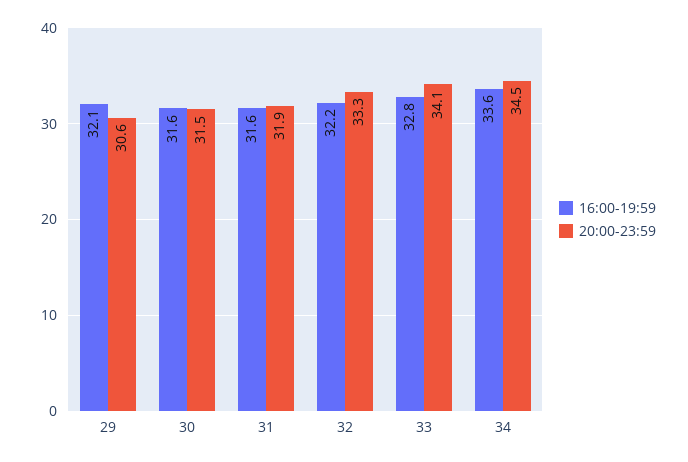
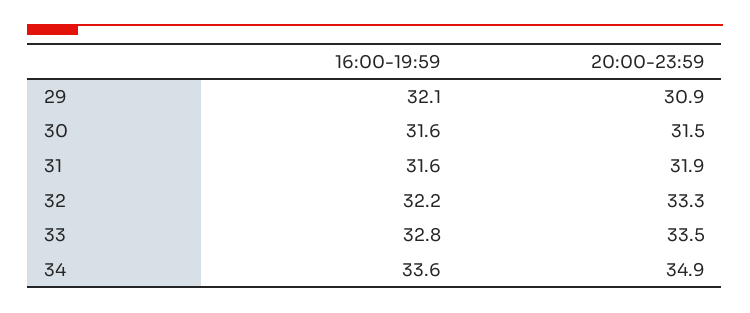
  {
    "16:00-19:59": {
      "29": 32.1,
      "30": 31.6,
      "31": 31.6,
      "32": 32.2,
      "33": 32.8,
      "34": 33.6
    },
    "20:00-23:59": {
-     "29": 30.6,
+     "29": 30.9,
      "30": 31.5,
      "31": 31.9,
      "32": 33.3,
-     "33": 34.1,
+     "33": 33.5,
-     "34": 34.5
+     "34": 34.9
    }
  }

